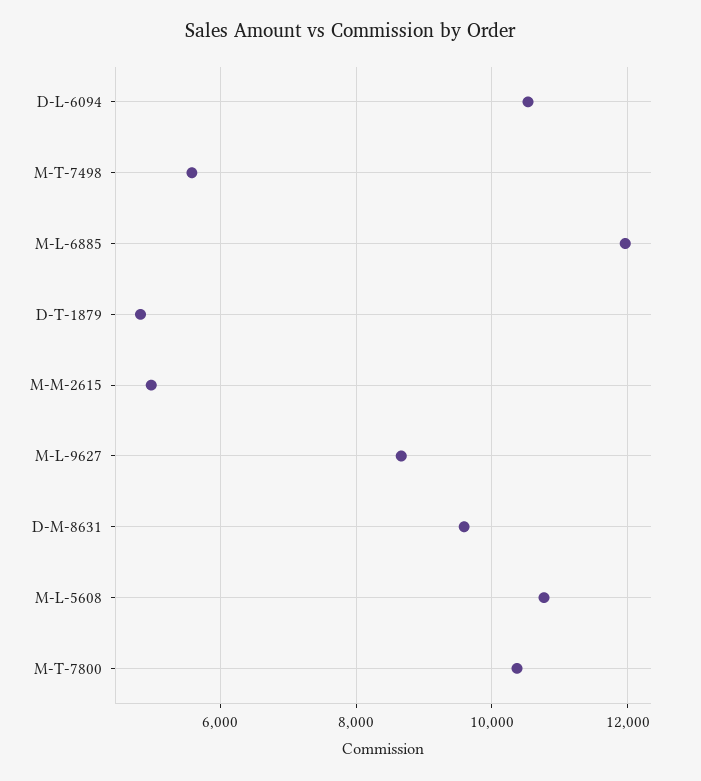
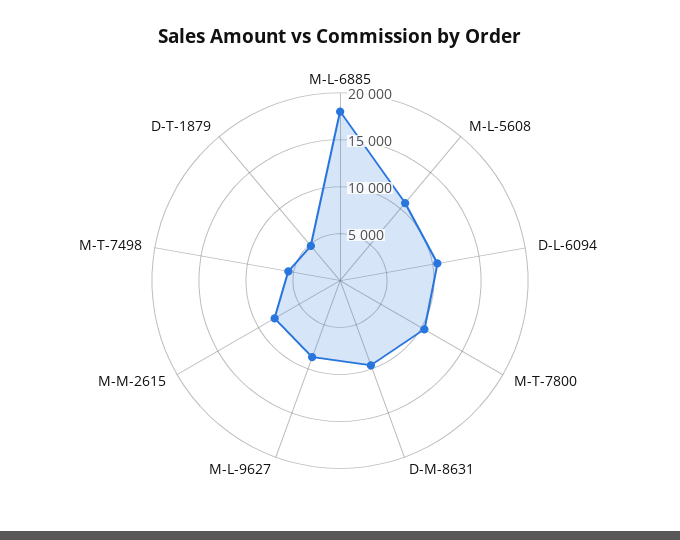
  {
    "D-L-6094": 10600,
    "M-T-7498": 5600,
-   "M-L-6885": 12000,
+   "M-L-6885": 18000,
    "D-T-1879": 4800,
-   "M-M-2615": 5000,
+   "M-M-2615": 8000,
    "M-L-9627": 8600,
    "D-M-8631": 9600,
    "M-L-5608": 10800,
    "M-T-7800": 10400
  }

